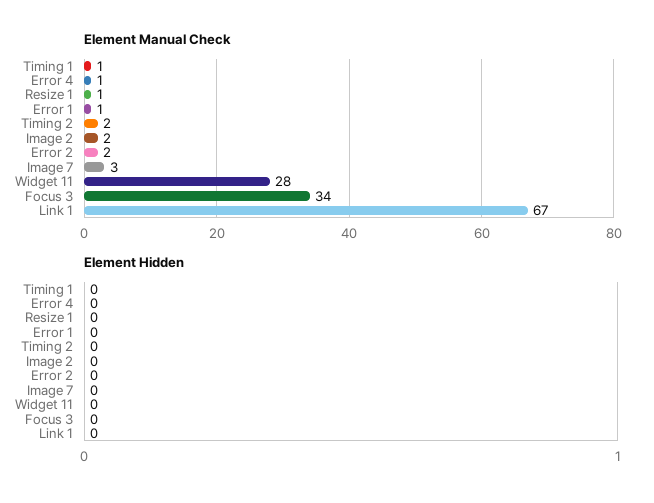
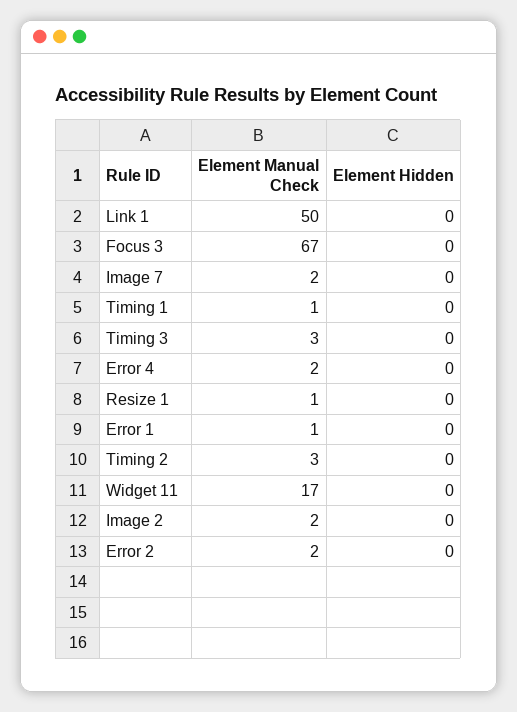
  {
    "Element Manual Check": {
      "Timing 1": 1,
-     "Error 4": 1,
+     "Error 4": 2,
      "Resize 1": 1,
      "Error 1": 1,
-     "Timing 2": 2,
+     "Timing 2": 3,
      "Image 2": 2,
      "Error 2": 2,
-     "Image 7": 3,
+     "Image 7": 2,
-     "Widget 11": 28,
+     "Widget 11": 17,
-     "Focus 3": 34,
+     "Focus 3": 67,
-     "Link 1": 67
+     "Link 1": 50,
+     "Timing 3": 3
    },
    "Element Hidden": {
      "Timing 1": 0,
      "Error 4": 0,
      "Resize 1": 0,
      "Error 1": 0,
      "Timing 2": 0,
      "Image 2": 0,
      "Error 2": 0,
      "Image 7": 0,
      "Widget 11": 0,
      "Focus 3": 0,
-     "Link 1": 0
+     "Link 1": 0,
+     "Timing 3": 0
    }
  }

